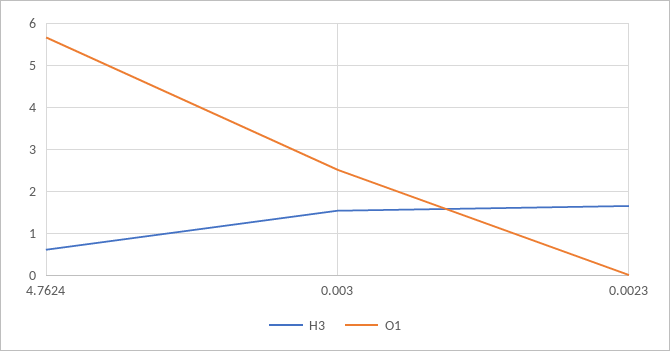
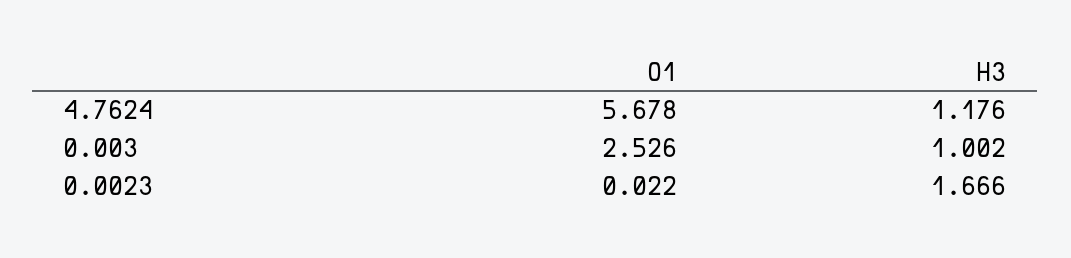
  {
    "H3": {
-     "4.7624": 0.6,
+     "4.7624": 1.176,
-     "0.003": 1.6,
+     "0.003": 1.002,
      "0.0023": 1.666
    },
    "O1": {
      "4.7624": 5.678,
      "0.003": 2.526,
      "0.0023": 0.022
    }
  }

